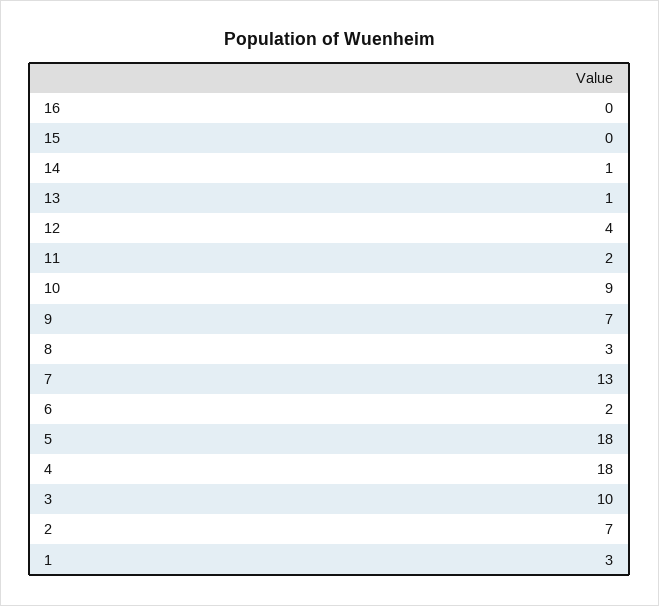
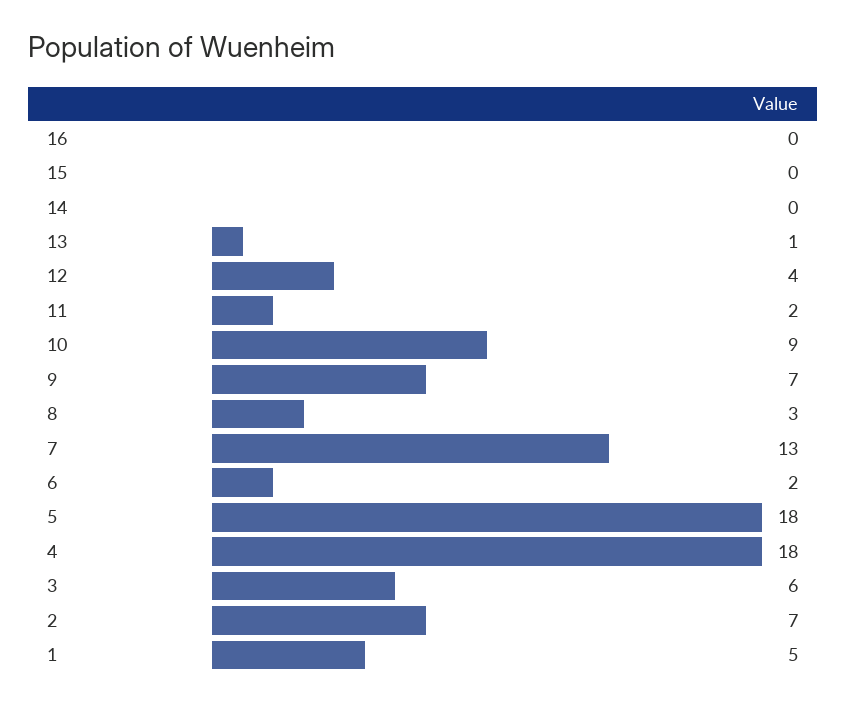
  {
    "16": 0,
    "15": 0,
-   "14": 1,
+   "14": 0,
    "13": 1,
    "12": 4,
    "11": 2,
    "10": 9,
    "9": 7,
    "8": 3,
    "7": 13,
    "6": 2,
    "5": 18,
    "4": 18,
-   "3": 10,
+   "3": 6,
    "2": 7,
-   "1": 3
+   "1": 5
  }

